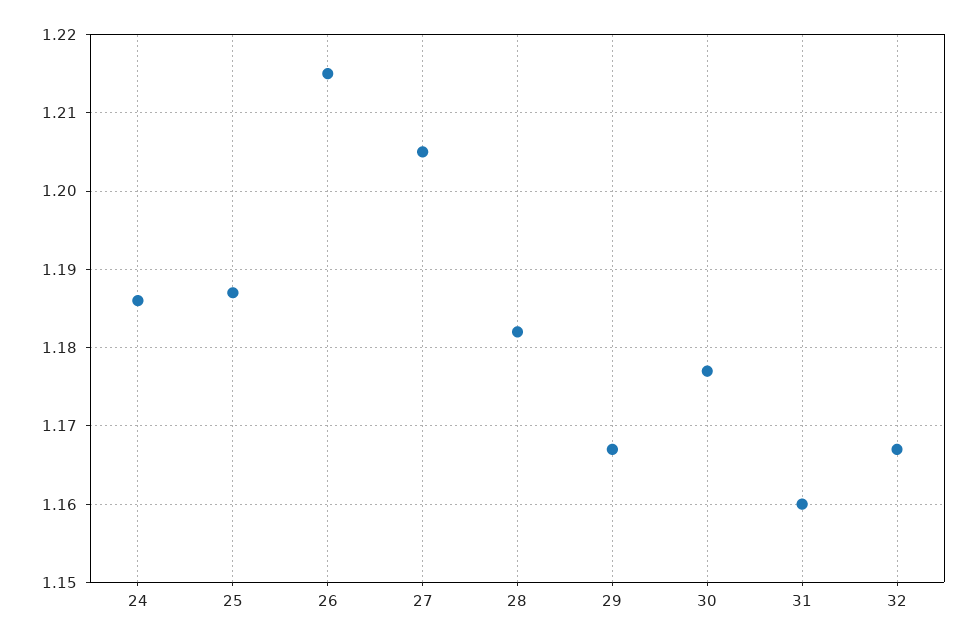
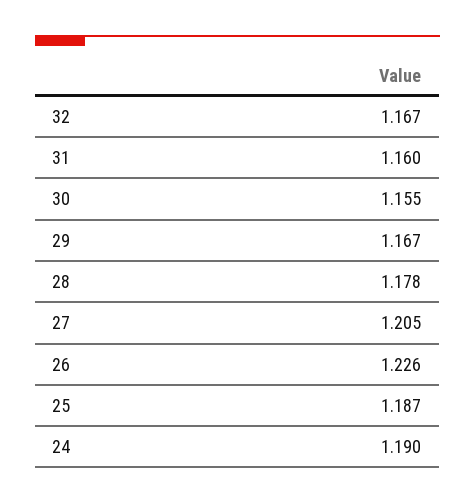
  {
-   "24": 1.186,
+   "24": 1.19,
    "25": 1.187,
-   "26": 1.215,
+   "26": 1.226,
    "27": 1.205,
-   "28": 1.182,
+   "28": 1.178,
    "29": 1.167,
-   "30": 1.177,
+   "30": 1.155,
    "31": 1.16,
    "32": 1.167
  }

